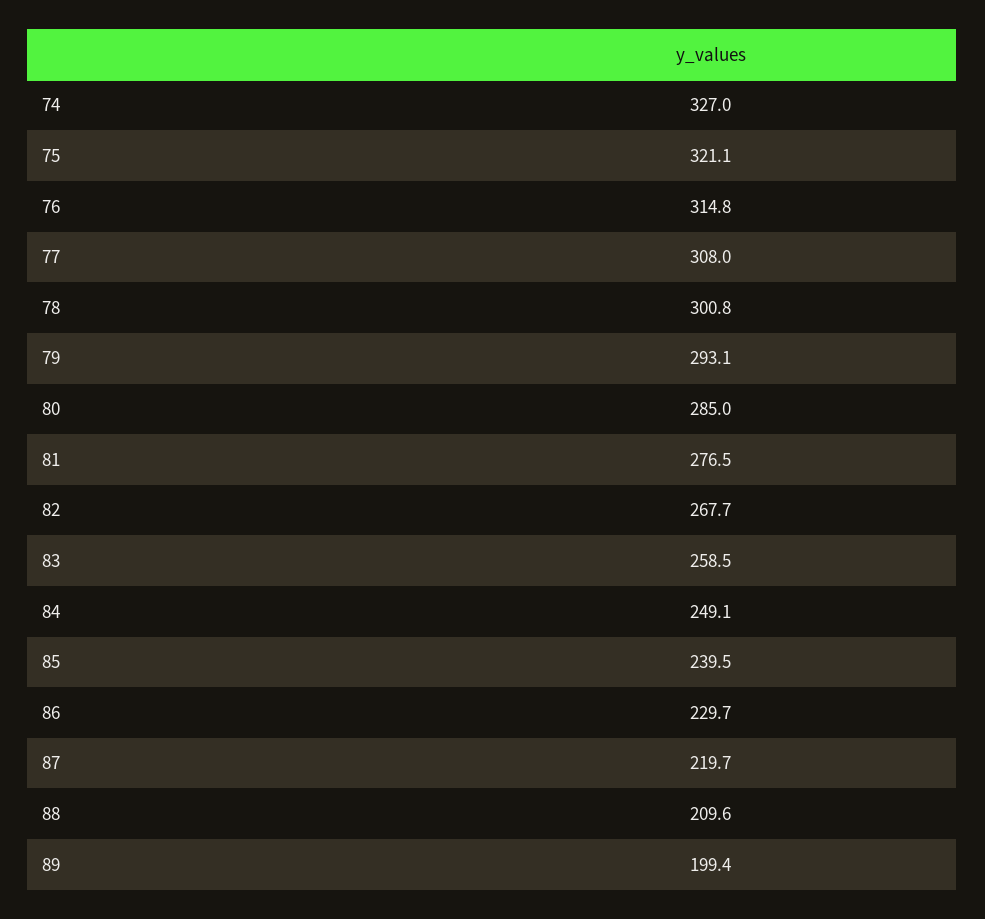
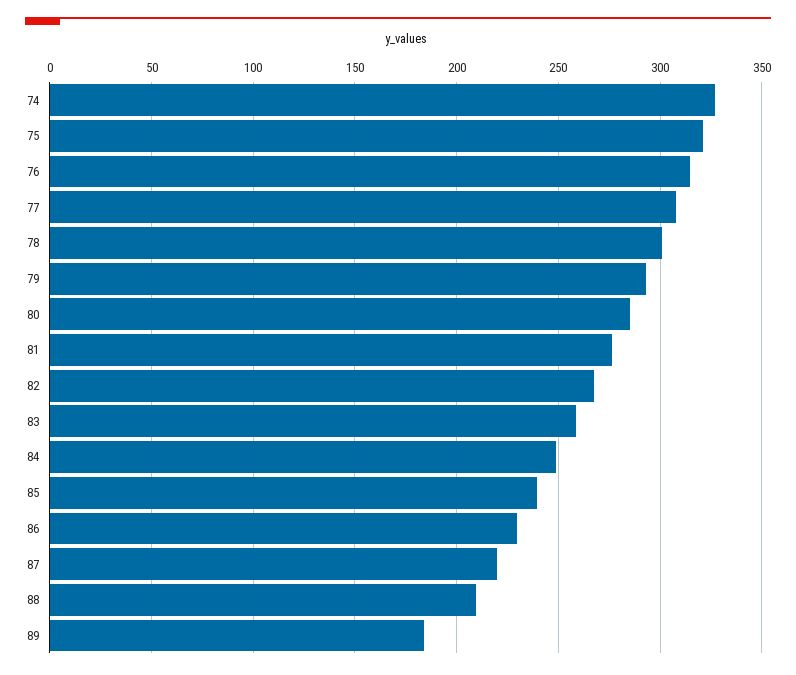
  {
    "74": 327,
    "75": 321.1,
    "76": 314.8,
    "77": 308,
    "78": 300.8,
    "79": 293.1,
    "80": 285,
    "81": 276.5,
    "82": 267.7,
    "83": 258.5,
    "84": 249.1,
    "85": 239.5,
    "86": 229.7,
    "87": 219.7,
    "88": 209.6,
-   "89": 199.4
+   "89": 185
  }

